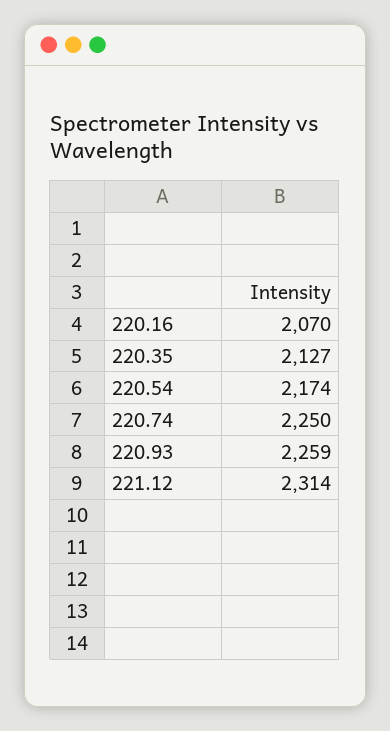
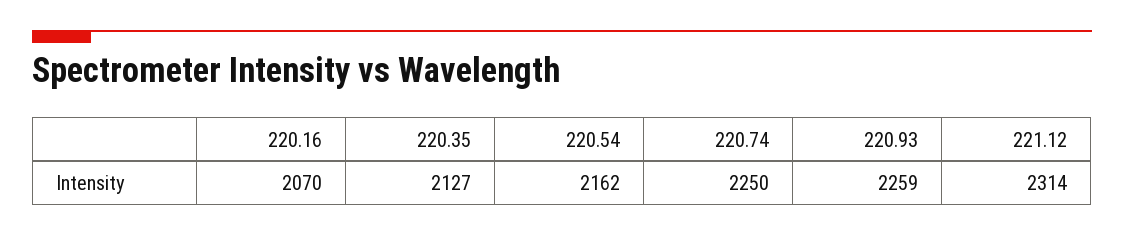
  {
    "220.16": 2070,
    "220.35": 2127,
-   "220.54": 2174,
+   "220.54": 2162,
    "220.74": 2250,
    "220.93": 2259,
    "221.12": 2314
  }

